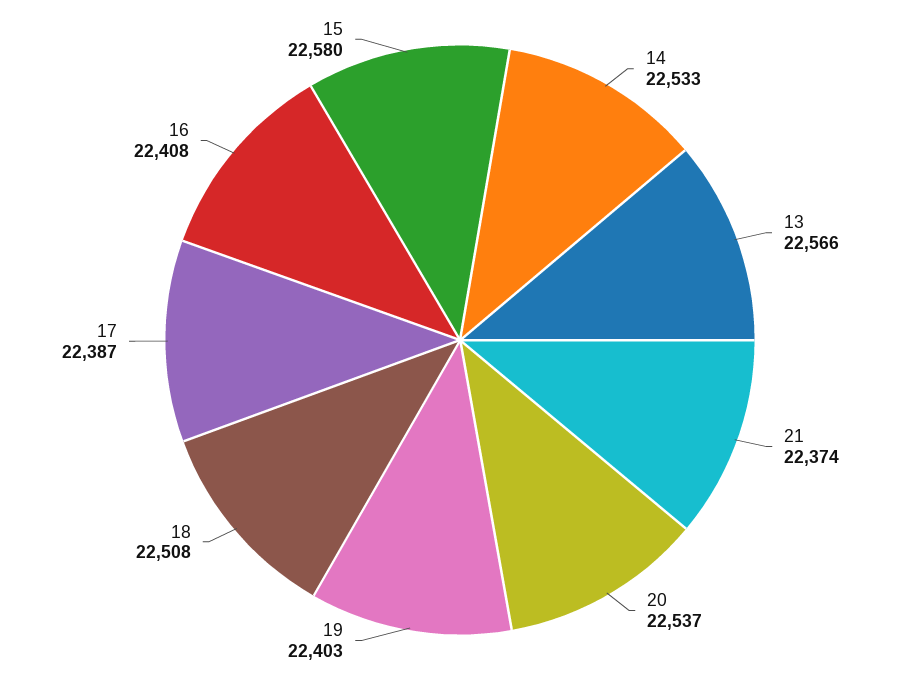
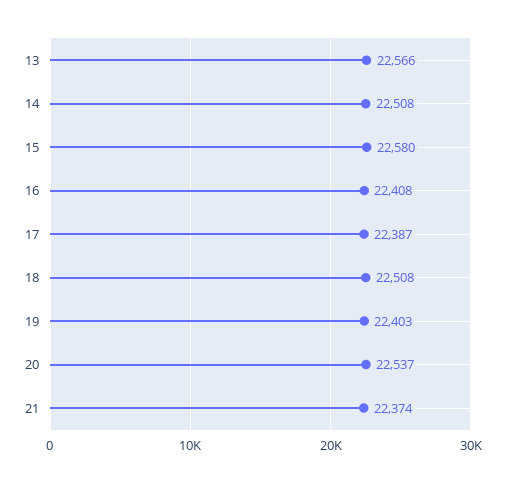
  {
-   "14": 22533,
+   "14": 22508,
    "13": 22566,
    "21": 22374,
    "20": 22537,
    "19": 22403,
    "18": 22508,
    "17": 22387,
    "16": 22408,
    "15": 22580
  }

